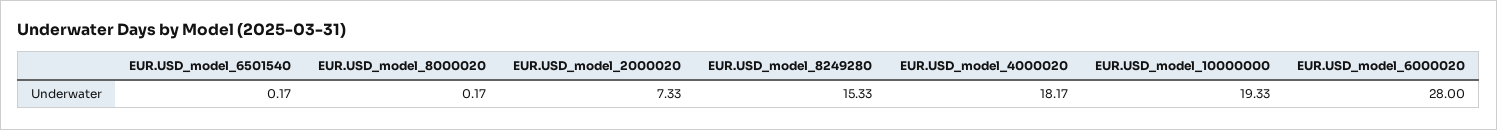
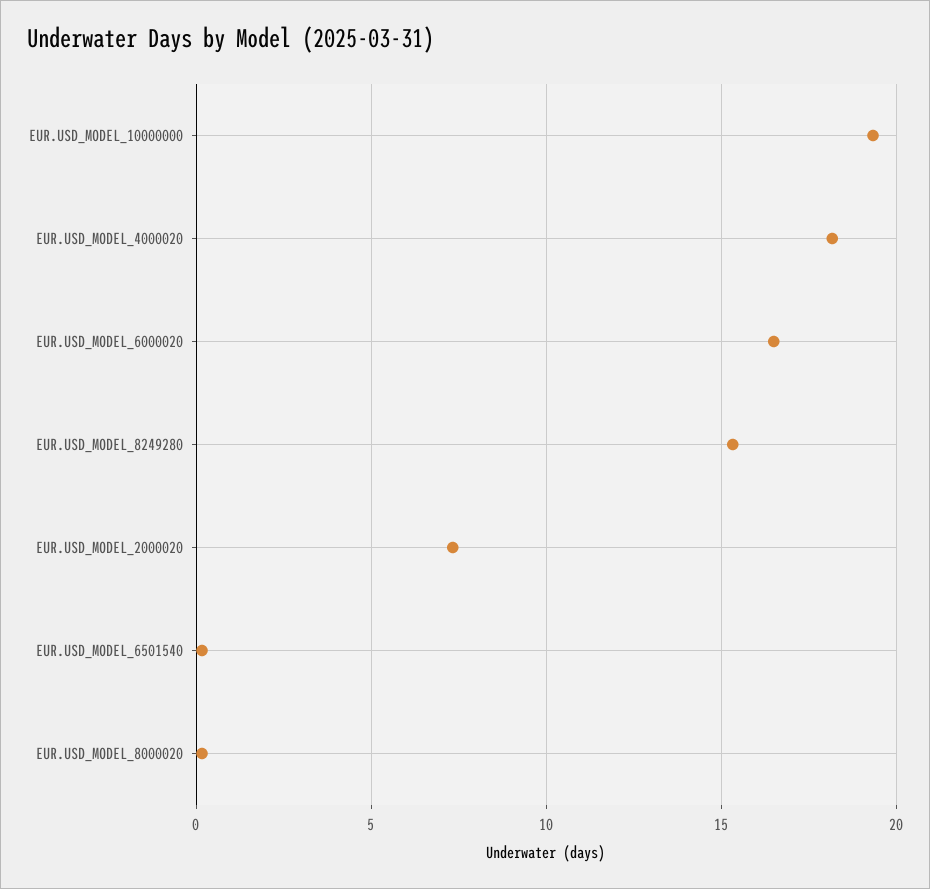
  {
    "EUR.USD_model_6501540": 0.17,
    "EUR.USD_model_8000020": 0.17,
    "EUR.USD_model_2000020": 7.33,
    "EUR.USD_model_8249280": 15.33,
    "EUR.USD_model_4000020": 18.17,
    "EUR.USD_model_10000000": 19.33,
-   "EUR.USD_model_6000020": 28
+   "EUR.USD_model_6000020": 16.5
  }

